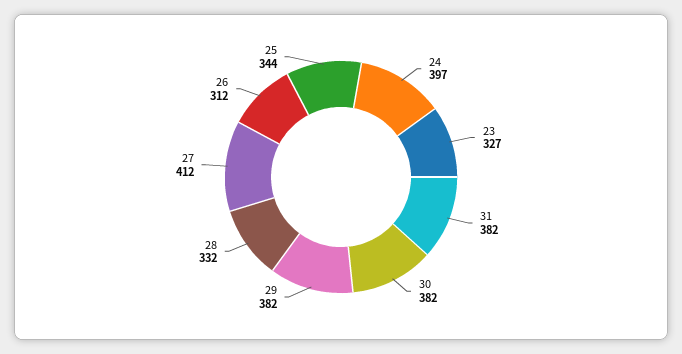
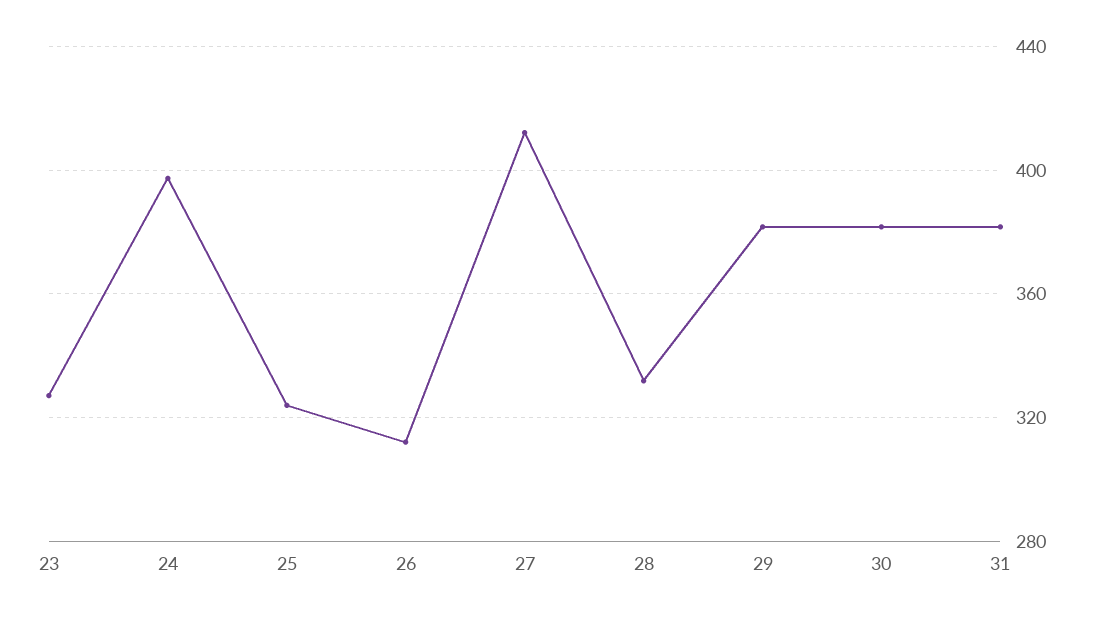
  {
    "24": 397,
    "23": 327,
    "31": 382,
    "30": 382,
    "29": 382,
    "28": 332,
    "27": 412,
    "26": 312,
-   "25": 344
+   "25": 325
  }

